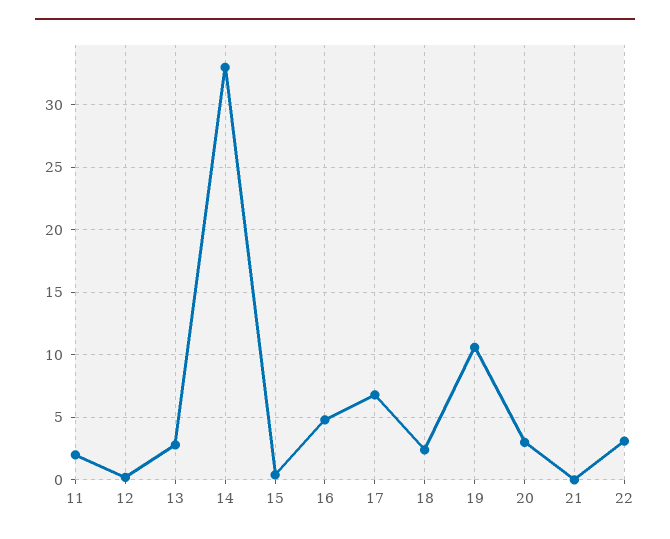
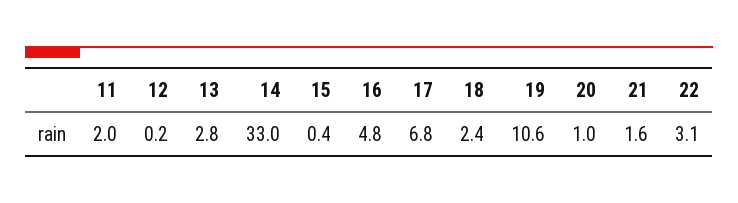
  {
    "11": 2,
    "12": 0.2,
    "13": 2.8,
    "14": 33,
    "15": 0.4,
    "16": 4.8,
    "17": 6.8,
    "18": 2.4,
    "19": 10.6,
-   "20": 3,
+   "20": 1,
-   "21": 0,
+   "21": 1.6,
    "22": 3.1
  }

